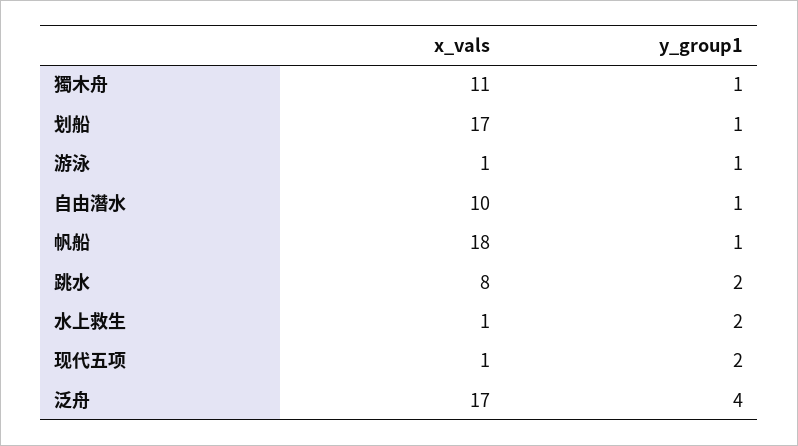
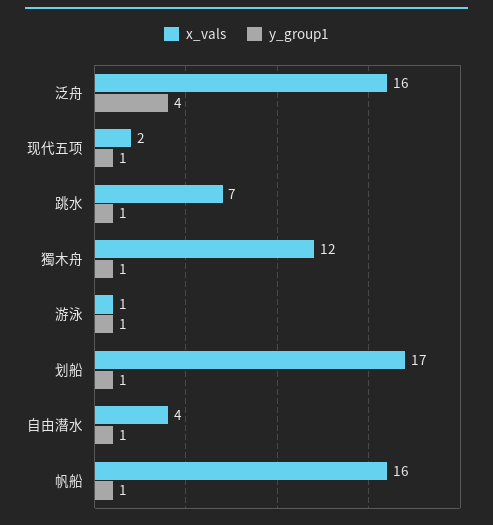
  {
    "x_vals": {
-     "獨木舟": 11,
+     "獨木舟": 12,
      "划船": 17,
      "游泳": 1,
-     "自由潛水": 10,
+     "自由潛水": 4,
-     "帆船": 18,
+     "帆船": 16,
-     "跳水": 8,
+     "跳水": 7,
-     "水上救生": 1,
-     "现代五项": 1,
+     "现代五项": 2,
-     "泛舟": 17
+     "泛舟": 16
    },
    "y_group1": {
      "獨木舟": 1,
      "划船": 1,
      "游泳": 1,
      "自由潛水": 1,
      "帆船": 1,
-     "跳水": 2,
+     "跳水": 1,
-     "水上救生": 2,
-     "现代五项": 2,
+     "现代五项": 1,
      "泛舟": 4
    }
  }

